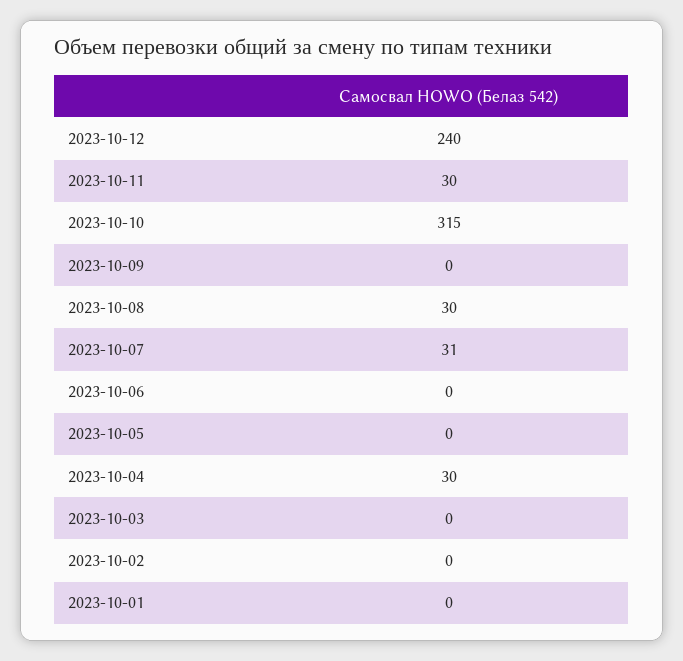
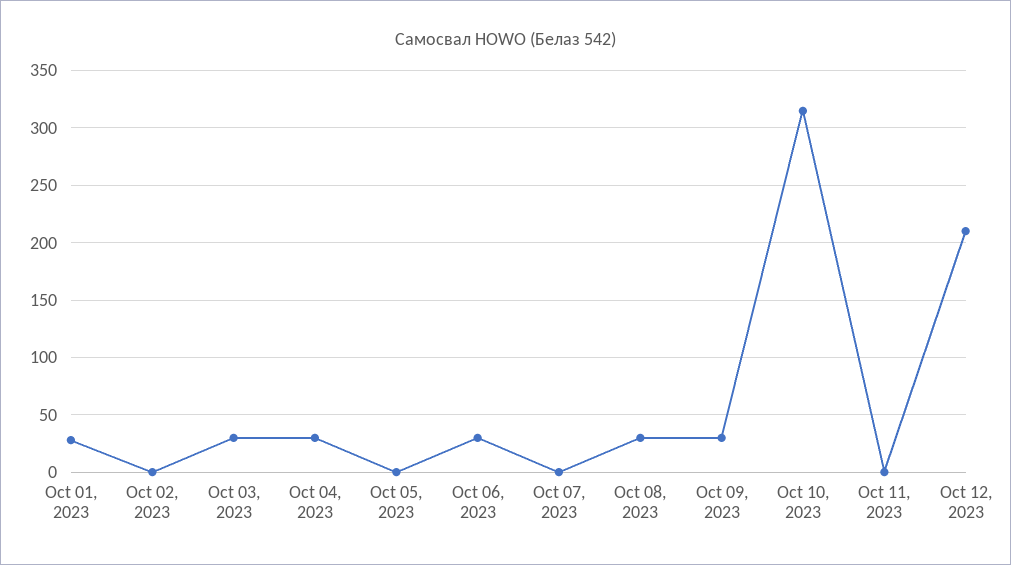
  {
-   "2023-10-12": 240,
+   "2023-10-12": 210,
-   "2023-10-11": 30,
+   "2023-10-11": 0,
    "2023-10-10": 315,
-   "2023-10-09": 0,
+   "2023-10-09": 30,
    "2023-10-08": 30,
-   "2023-10-07": 31,
+   "2023-10-07": 0,
-   "2023-10-06": 0,
+   "2023-10-06": 30,
    "2023-10-05": 0,
    "2023-10-04": 30,
-   "2023-10-03": 0,
+   "2023-10-03": 30,
    "2023-10-02": 0,
-   "2023-10-01": 0
+   "2023-10-01": 30
  }

